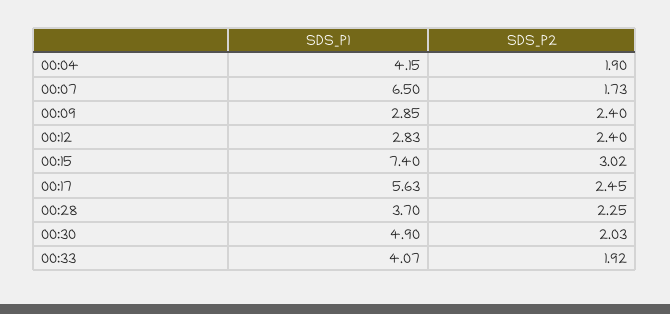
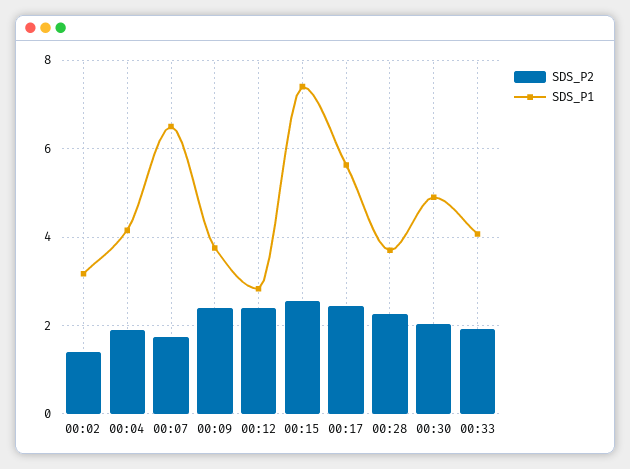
  {
    "SDS_P1": {
      "00:04": 4.15,
      "00:07": 6.5,
-     "00:09": 2.85,
+     "00:09": 3.8,
      "00:12": 2.83,
      "00:15": 7.4,
      "00:17": 5.63,
      "00:28": 3.7,
      "00:30": 4.9,
-     "00:33": 4.07
+     "00:33": 4.07,
+     "00:02": 3.2
    },
    "SDS_P2": {
      "00:04": 1.9,
      "00:07": 1.73,
      "00:09": 2.4,
      "00:12": 2.4,
-     "00:15": 3.02,
+     "00:15": 2.6,
      "00:17": 2.45,
      "00:28": 2.25,
      "00:30": 2.03,
-     "00:33": 1.92
+     "00:33": 1.92,
+     "00:02": 1.4
    }
  }

